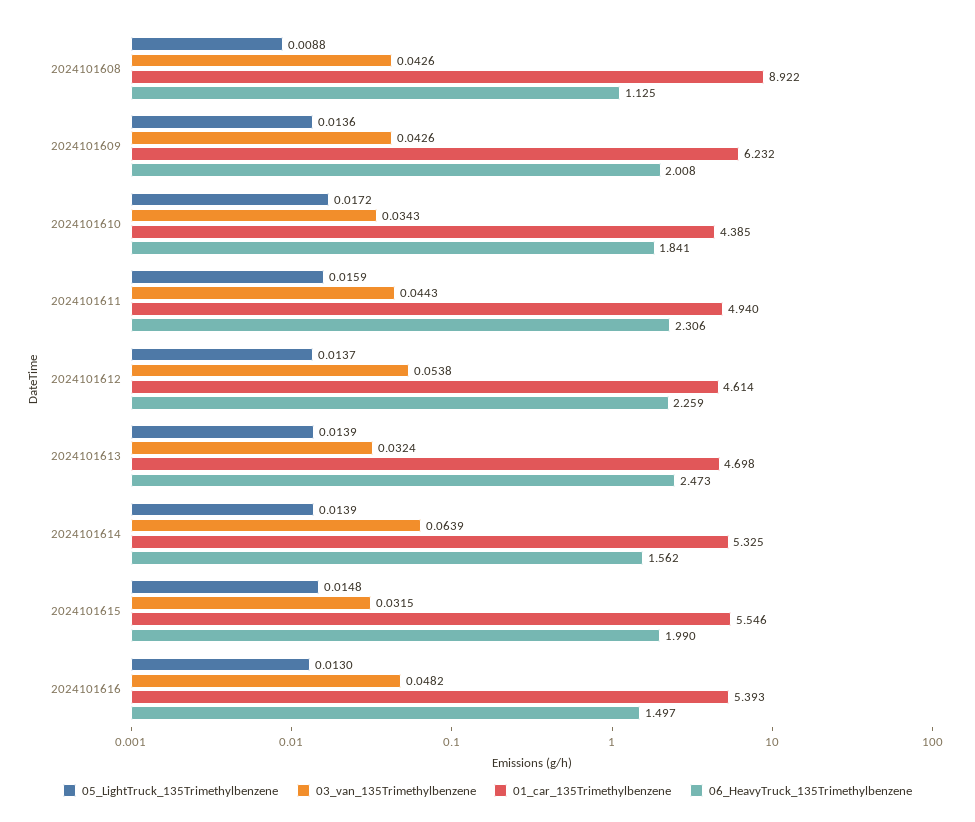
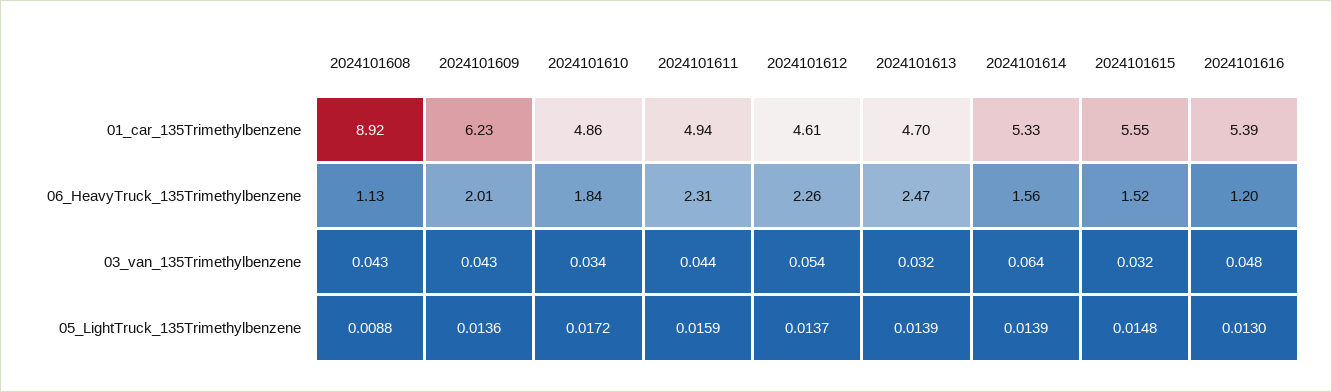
  {
    "05_LightTruck_135Trimethylbenzene": {
      "2024101608": 0.0088,
      "2024101609": 0.0136,
      "2024101610": 0.0172,
      "2024101611": 0.0159,
      "2024101612": 0.0137,
      "2024101613": 0.0139,
      "2024101614": 0.0139,
      "2024101615": 0.0148,
      "2024101616": 0.013
    },
    "03_van_135Trimethylbenzene": {
      "2024101608": 0.0426,
      "2024101609": 0.0426,
      "2024101610": 0.0343,
      "2024101611": 0.0443,
      "2024101612": 0.0538,
      "2024101613": 0.0324,
      "2024101614": 0.0639,
      "2024101615": 0.0315,
      "2024101616": 0.0482
    },
    "01_car_135Trimethylbenzene": {
      "2024101608": 8.922,
      "2024101609": 6.232,
-     "2024101610": 4.385,
+     "2024101610": 4.86,
      "2024101611": 4.94,
      "2024101612": 4.614,
      "2024101613": 4.698,
      "2024101614": 5.325,
      "2024101615": 5.546,
      "2024101616": 5.393
    },
    "06_HeavyTruck_135Trimethylbenzene": {
      "2024101608": 1.125,
      "2024101609": 2.008,
      "2024101610": 1.841,
      "2024101611": 2.306,
      "2024101612": 2.259,
      "2024101613": 2.473,
      "2024101614": 1.562,
-     "2024101615": 1.99,
+     "2024101615": 1.52,
-     "2024101616": 1.497
+     "2024101616": 1.2
    }
  }

